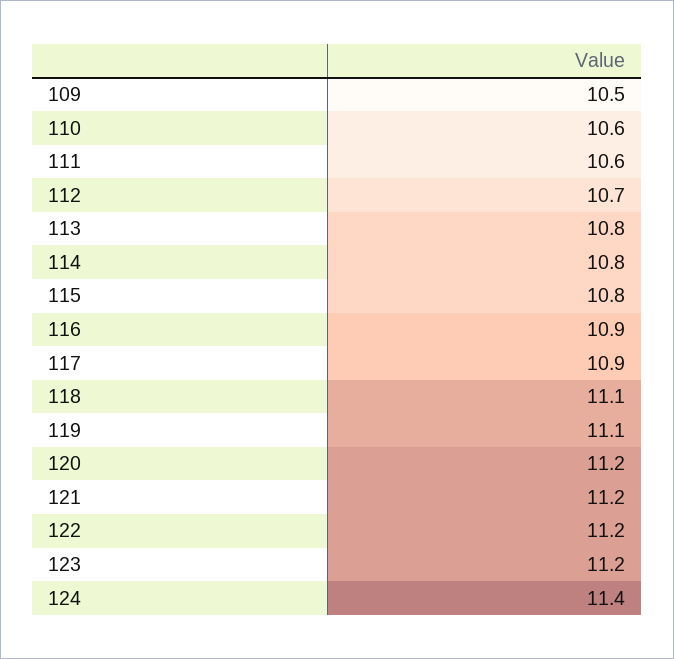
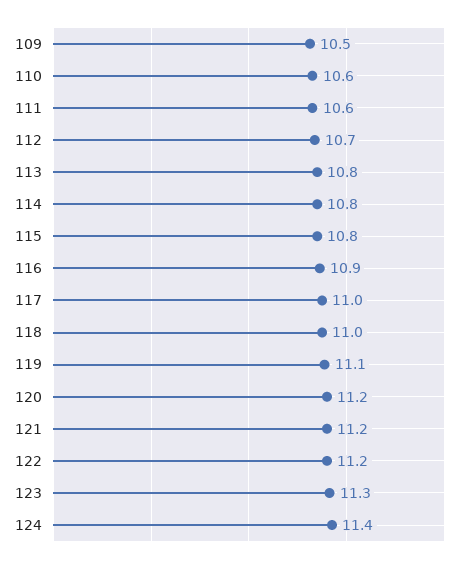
  {
    "109": 10.5,
    "110": 10.6,
    "111": 10.6,
    "112": 10.7,
    "113": 10.8,
    "114": 10.8,
    "115": 10.8,
    "116": 10.9,
-   "117": 10.9,
+   "117": 11,
-   "118": 11.1,
+   "118": 11,
    "119": 11.1,
    "120": 11.2,
    "121": 11.2,
    "122": 11.2,
-   "123": 11.2,
+   "123": 11.3,
    "124": 11.4
  }

